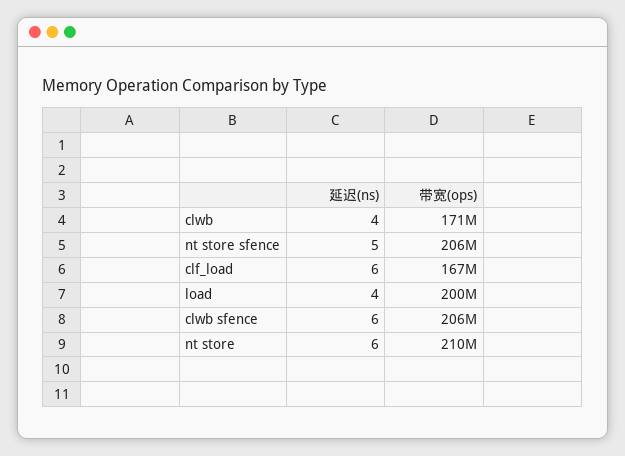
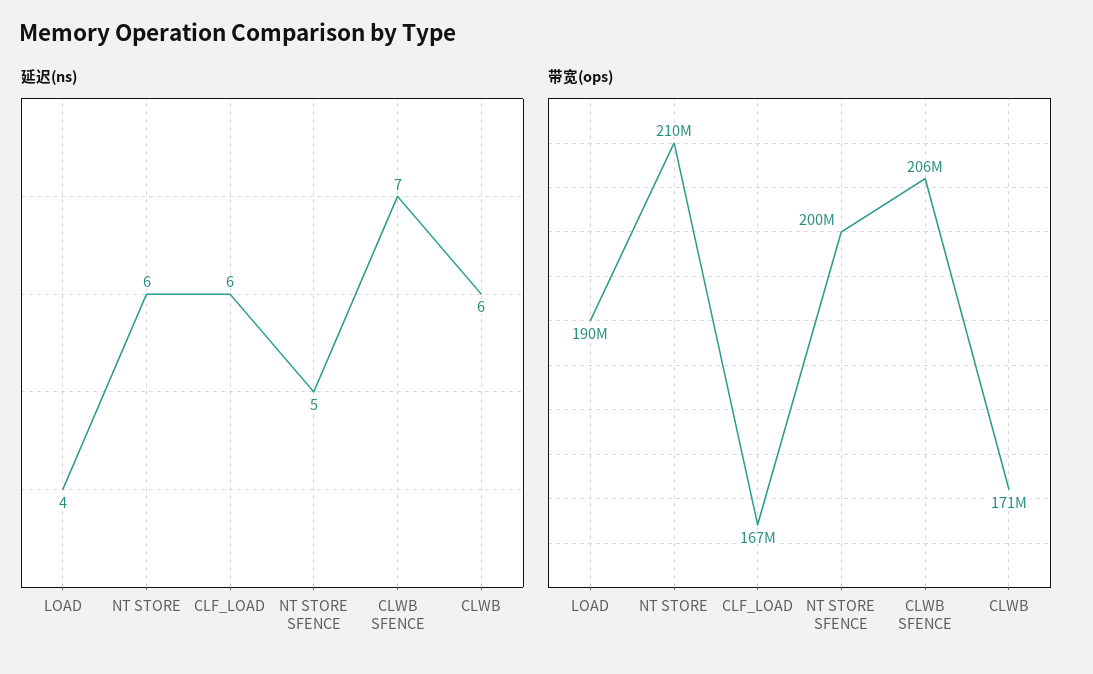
  {
    "延迟(ns)": {
-     "clwb": 4,
+     "clwb": 6,
      "nt store sfence": 5,
      "clf_load": 6,
      "load": 4,
-     "clwb sfence": 6,
+     "clwb sfence": 7,
      "nt store": 6
    },
    "带宽(ops)": {
      "clwb": 171000000,
-     "nt store sfence": 206000000,
+     "nt store sfence": 200000000,
      "clf_load": 167000000,
-     "load": 200000000,
+     "load": 190000000,
      "clwb sfence": 206000000,
      "nt store": 210000000
    }
  }

